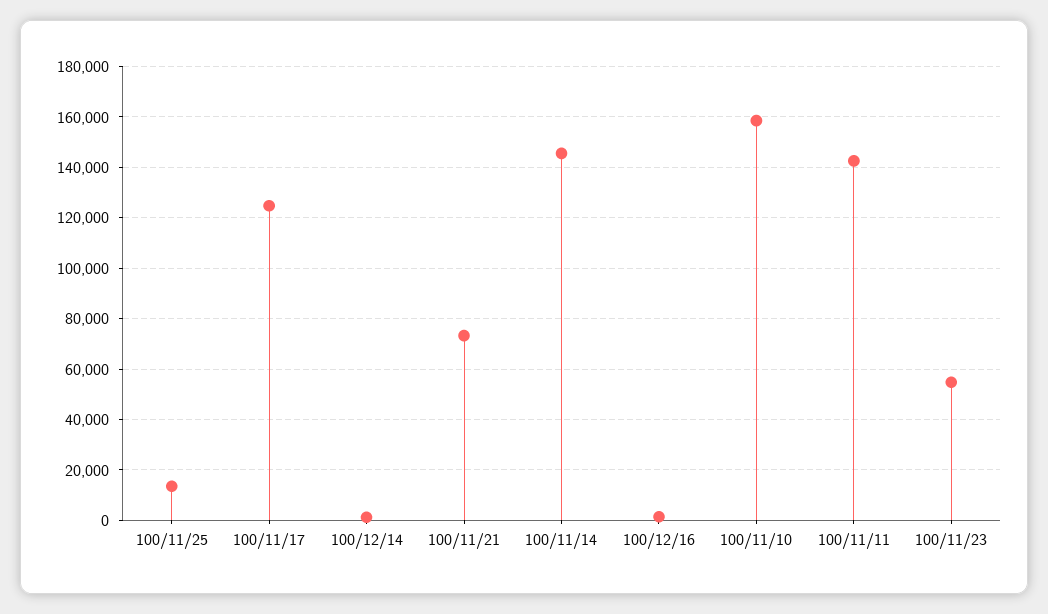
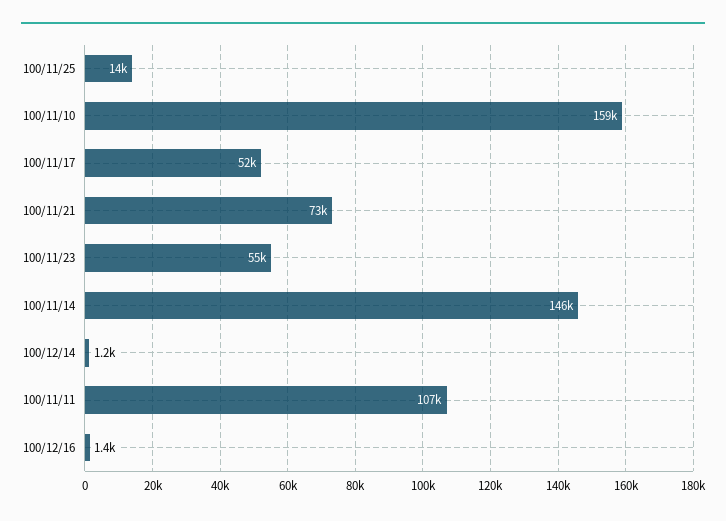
  {
    "100/11/25": 14000,
-   "100/11/17": 125000,
+   "100/11/17": 52000,
    "100/12/14": 1200,
    "100/11/21": 73000,
    "100/11/14": 146000,
    "100/12/16": 1400,
    "100/11/10": 159000,
-   "100/11/11": 142500,
+   "100/11/11": 107000,
    "100/11/23": 55000
  }

